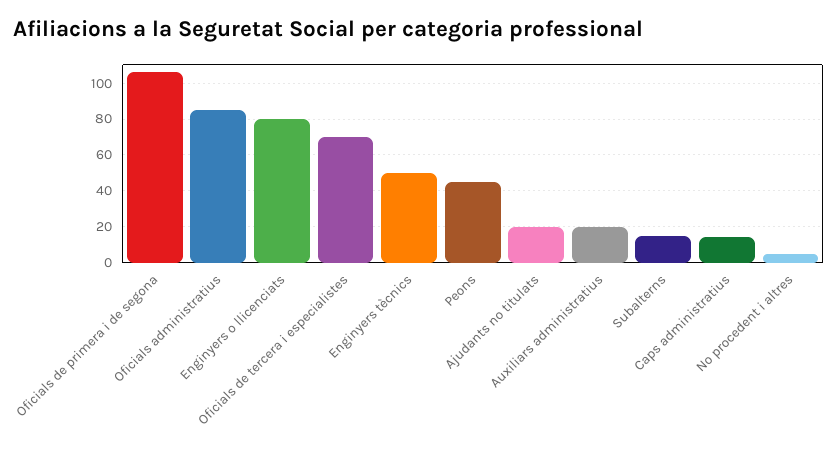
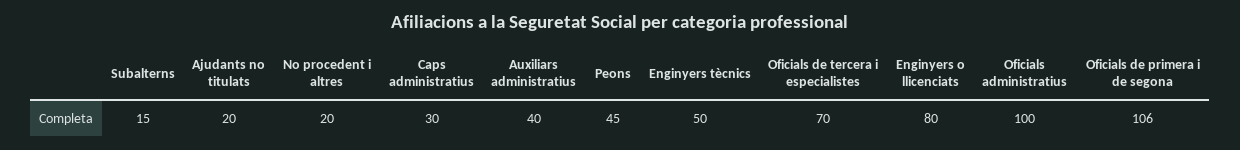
  {
    "Oficials de primera i de segona": 106,
-   "Oficials administratius": 85,
+   "Oficials administratius": 100,
    "Enginyers o llicenciats": 80,
    "Oficials de tercera i especialistes": 70,
    "Enginyers tècnics": 50,
    "Peons": 45,
    "Ajudants no titulats": 20,
-   "Auxiliars administratius": 20,
+   "Auxiliars administratius": 40,
    "Subalterns": 15,
-   "Caps administratius": 15,
+   "Caps administratius": 30,
-   "No procedent i altres": 5
+   "No procedent i altres": 20
  }

